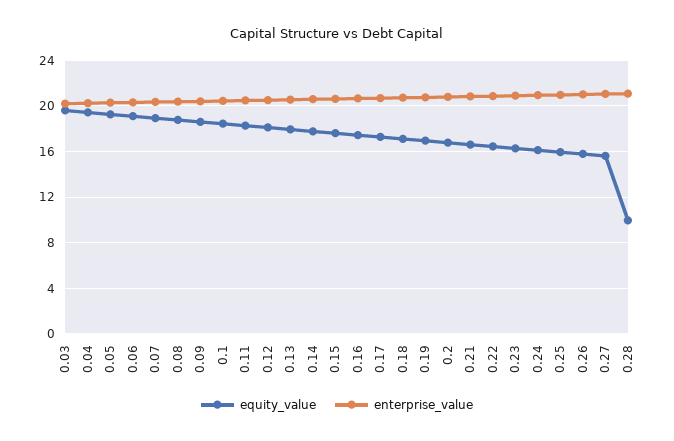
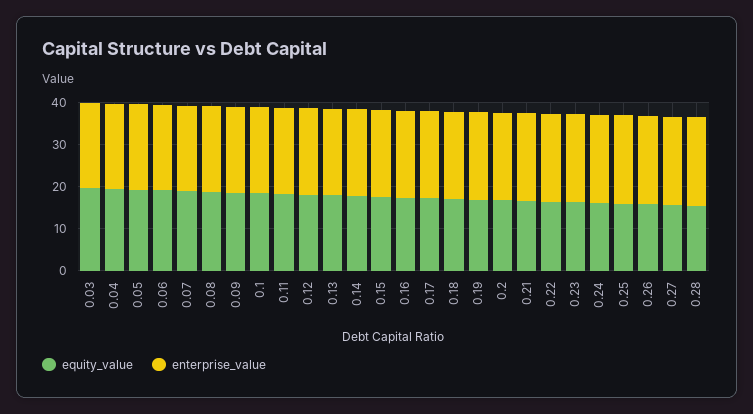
  {
    "equity_value": {
      "0.03": 20,
      "0.04": 19,
      "0.05": 19,
      "0.06": 19,
      "0.07": 19,
      "0.08": 19,
      "0.09": 19,
      "0.1": 18,
      "0.11": 18,
      "0.12": 18,
      "0.13": 18,
      "0.14": 18,
      "0.15": 18,
      "0.16": 17,
      "0.17": 17,
      "0.18": 17,
      "0.19": 17,
      "0.2": 17,
      "0.21": 17,
      "0.22": 16,
      "0.23": 16,
      "0.24": 16,
      "0.25": 16,
      "0.26": 16,
      "0.27": 16,
-     "0.28": 10
+     "0.28": 16
    },
    "enterprise_value": {
      "0.03": 20,
      "0.04": 20,
      "0.05": 20,
      "0.06": 20,
      "0.07": 20,
      "0.08": 20,
      "0.09": 20,
      "0.1": 20,
      "0.11": 20,
      "0.12": 21,
      "0.13": 21,
      "0.14": 21,
      "0.15": 21,
      "0.16": 21,
      "0.17": 21,
      "0.18": 21,
      "0.19": 21,
      "0.2": 21,
      "0.21": 21,
      "0.22": 21,
      "0.23": 21,
      "0.24": 21,
      "0.25": 21,
      "0.26": 21,
      "0.27": 21,
      "0.28": 21
    }
  }

